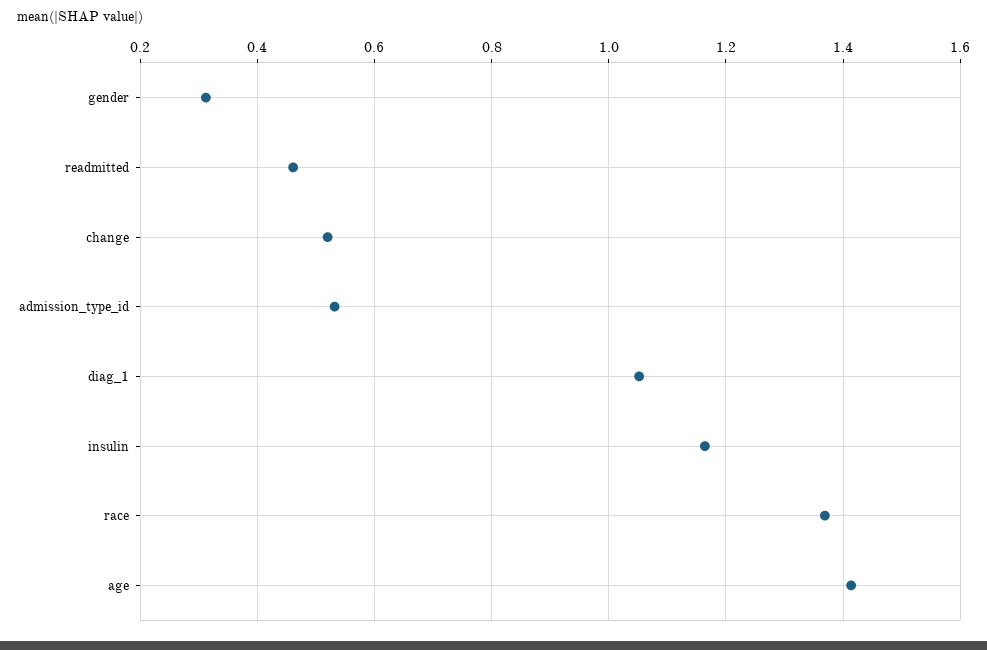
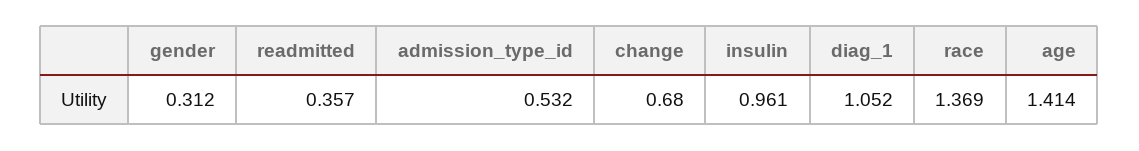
  {
    "gender": 0.312,
-   "readmitted": 0.46,
+   "readmitted": 0.357,
-   "change": 0.52,
+   "change": 0.68,
    "admission_type_id": 0.532,
    "diag_1": 1.052,
-   "insulin": 1.16,
+   "insulin": 0.961,
    "race": 1.369,
    "age": 1.414
  }

